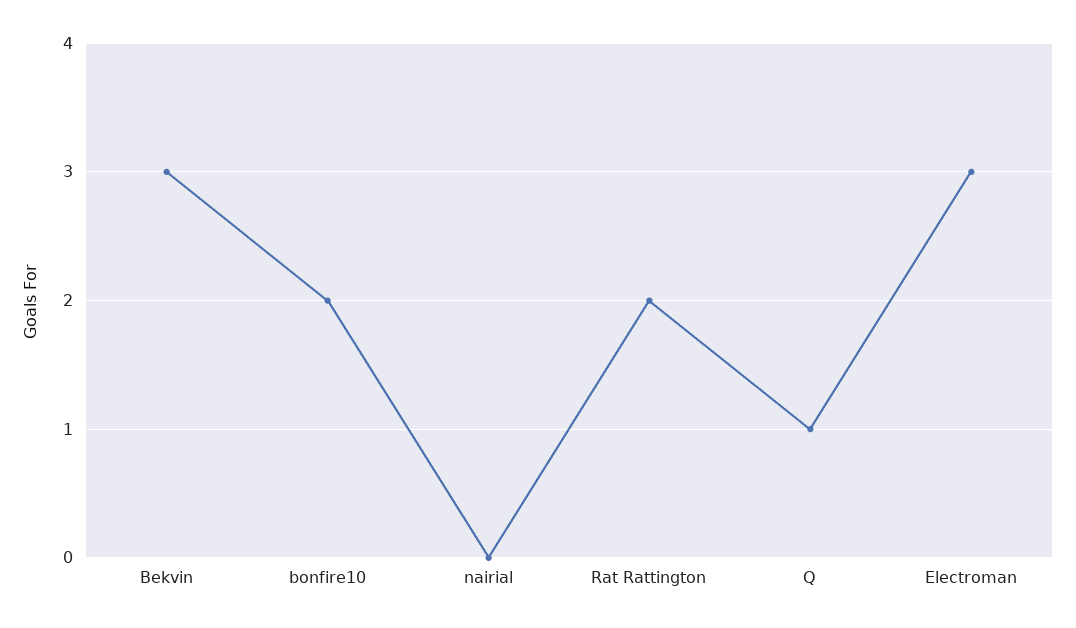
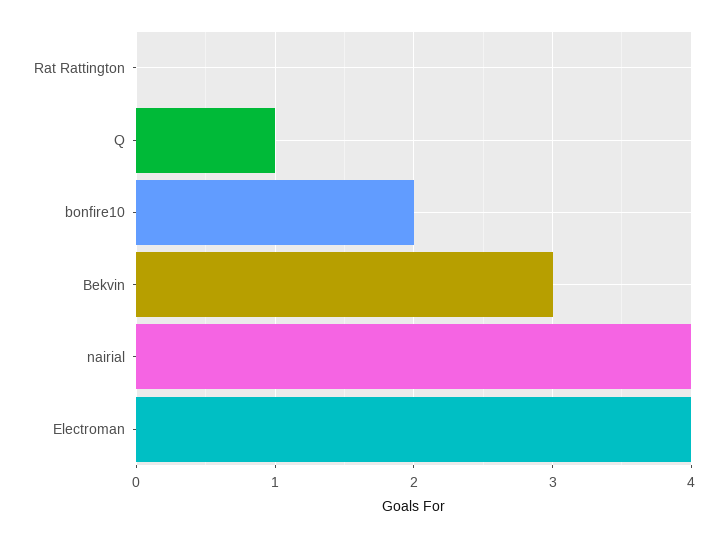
  {
    "Bekvin": 3,
    "bonfire10": 2,
-   "nairial": 0,
+   "nairial": 4,
-   "Rat Rattington": 2,
+   "Rat Rattington": 0,
    "Q": 1,
-   "Electroman": 3
+   "Electroman": 4
  }

